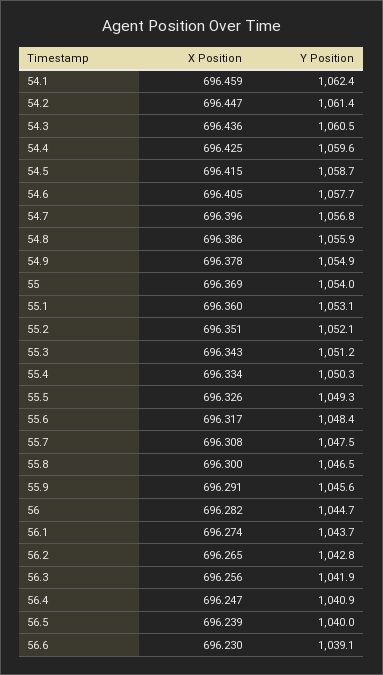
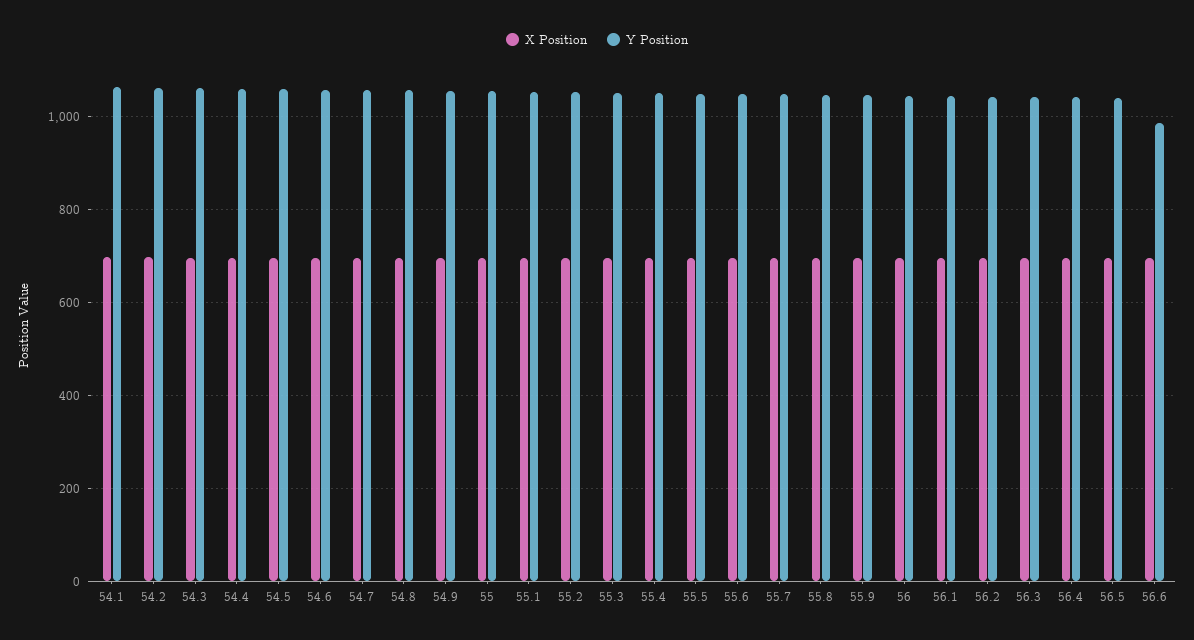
  {
    "X Position": {
      "54.1": 696.459,
      "54.2": 696.447,
      "54.3": 696.436,
      "54.4": 696.425,
      "54.5": 696.415,
      "54.6": 696.405,
      "54.7": 696.396,
      "54.8": 696.386,
      "54.9": 696.378,
      "55": 696.369,
      "55.1": 696.36,
      "55.2": 696.351,
      "55.3": 696.343,
      "55.4": 696.334,
      "55.5": 696.326,
      "55.6": 696.317,
      "55.7": 696.308,
      "55.8": 696.3,
      "55.9": 696.291,
      "56": 696.282,
      "56.1": 696.274,
      "56.2": 696.265,
      "56.3": 696.256,
      "56.4": 696.247,
      "56.5": 696.239,
      "56.6": 696.23
    },
    "Y Position": {
      "54.1": 1062.4,
      "54.2": 1061.4,
      "54.3": 1060.5,
      "54.4": 1059.6,
      "54.5": 1058.7,
      "54.6": 1057.7,
      "54.7": 1056.8,
      "54.8": 1055.9,
      "54.9": 1054.9,
      "55": 1054,
      "55.1": 1053.1,
      "55.2": 1052.1,
      "55.3": 1051.2,
      "55.4": 1050.3,
      "55.5": 1049.3,
      "55.6": 1048.4,
      "55.7": 1047.5,
      "55.8": 1046.5,
      "55.9": 1045.6,
      "56": 1044.7,
      "56.1": 1043.7,
      "56.2": 1042.8,
      "56.3": 1041.9,
      "56.4": 1040.9,
      "56.5": 1040,
-     "56.6": 1039.1
+     "56.6": 980
    }
  }

